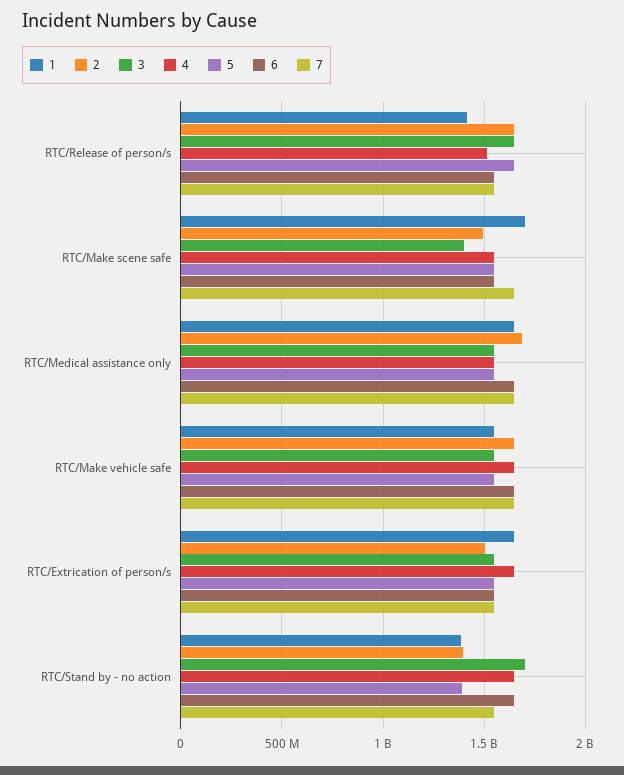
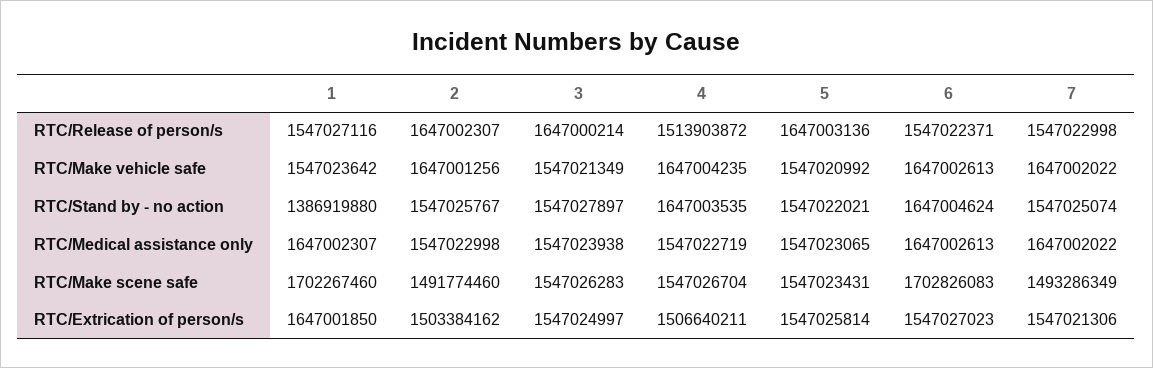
  {
    "1": {
-     "RTC/Release of person/s": 1400000000,
+     "RTC/Release of person/s": 1547027116,
      "RTC/Make scene safe": 1702267460,
      "RTC/Medical assistance only": 1647002307,
      "RTC/Make vehicle safe": 1547023642,
      "RTC/Extrication of person/s": 1647001850,
      "RTC/Stand by - no action": 1386919880
    },
    "2": {
      "RTC/Release of person/s": 1647002307,
      "RTC/Make scene safe": 1491774460,
-     "RTC/Medical assistance only": 1700000000,
+     "RTC/Medical assistance only": 1547022998,
      "RTC/Make vehicle safe": 1647001256,
      "RTC/Extrication of person/s": 1503384162,
-     "RTC/Stand by - no action": 1400000000
+     "RTC/Stand by - no action": 1547025767
    },
    "3": {
      "RTC/Release of person/s": 1647000214,
-     "RTC/Make scene safe": 1400000000,
+     "RTC/Make scene safe": 1547026283,
      "RTC/Medical assistance only": 1547023938,
      "RTC/Make vehicle safe": 1547021349,
      "RTC/Extrication of person/s": 1547024997,
-     "RTC/Stand by - no action": 1700000000
+     "RTC/Stand by - no action": 1547027897
    },
    "4": {
      "RTC/Release of person/s": 1513903872,
      "RTC/Make scene safe": 1547026704,
      "RTC/Medical assistance only": 1547022719,
      "RTC/Make vehicle safe": 1647004235,
-     "RTC/Extrication of person/s": 1650000000,
+     "RTC/Extrication of person/s": 1506640211,
      "RTC/Stand by - no action": 1647003535
    },
    "5": {
      "RTC/Release of person/s": 1647003136,
      "RTC/Make scene safe": 1547023431,
      "RTC/Medical assistance only": 1547023065,
      "RTC/Make vehicle safe": 1547020992,
      "RTC/Extrication of person/s": 1547025814,
-     "RTC/Stand by - no action": 1400000000
+     "RTC/Stand by - no action": 1547022021
    },
    "6": {
      "RTC/Release of person/s": 1547022371,
-     "RTC/Make scene safe": 1550000000,
+     "RTC/Make scene safe": 1702826083,
      "RTC/Medical assistance only": 1647002613,
      "RTC/Make vehicle safe": 1647002613,
      "RTC/Extrication of person/s": 1547027023,
      "RTC/Stand by - no action": 1647004624
    },
    "7": {
      "RTC/Release of person/s": 1547022998,
-     "RTC/Make scene safe": 1650000000,
+     "RTC/Make scene safe": 1493286349,
      "RTC/Medical assistance only": 1647002022,
      "RTC/Make vehicle safe": 1647002022,
      "RTC/Extrication of person/s": 1547021306,
      "RTC/Stand by - no action": 1547025074
    }
  }

